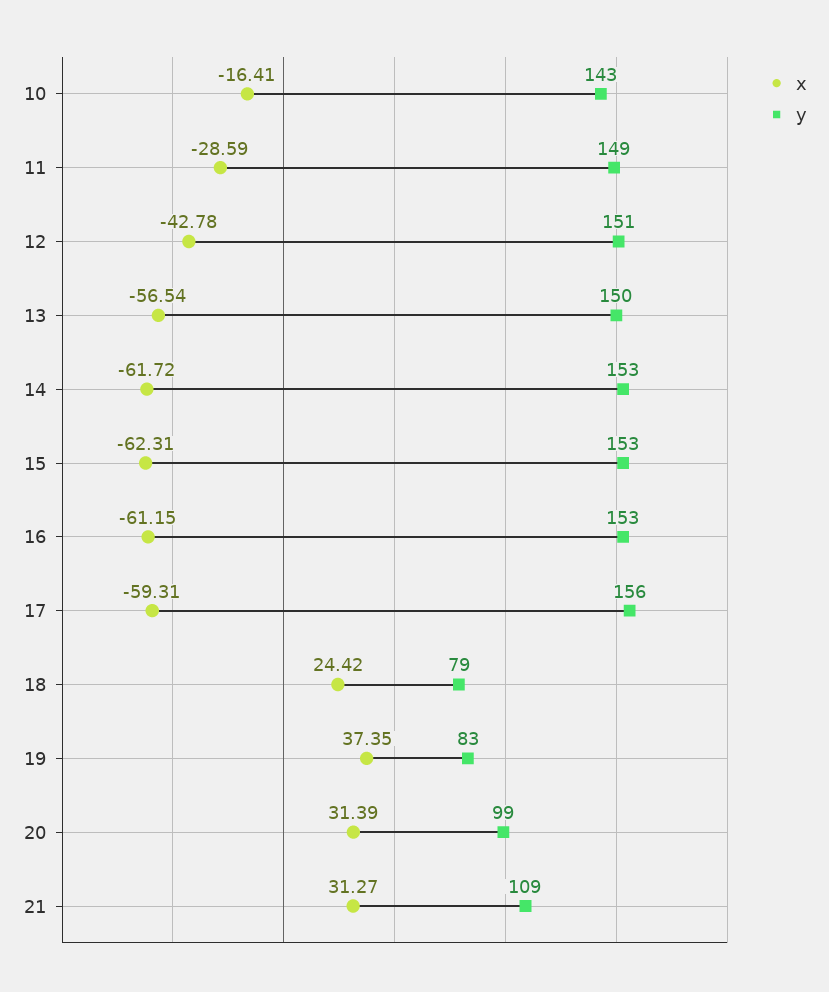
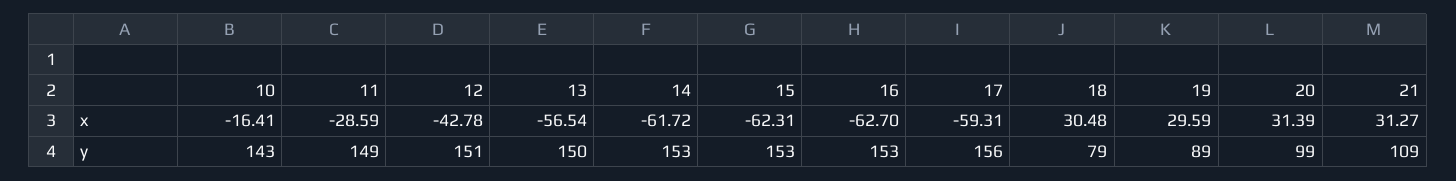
  {
    "x": {
      "10": -16.41,
      "11": -28.59,
      "12": -42.78,
      "13": -56.54,
      "14": -61.72,
      "15": -62.31,
-     "16": -61.15,
+     "16": -62.7,
      "17": -59.31,
-     "18": 24.42,
+     "18": 30.48,
-     "19": 37.35,
+     "19": 29.59,
      "20": 31.39,
      "21": 31.27
    },
    "y": {
      "10": 143,
      "11": 149,
      "12": 151,
      "13": 150,
      "14": 153,
      "15": 153,
      "16": 153,
      "17": 156,
      "18": 79,
-     "19": 83,
+     "19": 89,
      "20": 99,
      "21": 109
    }
  }

